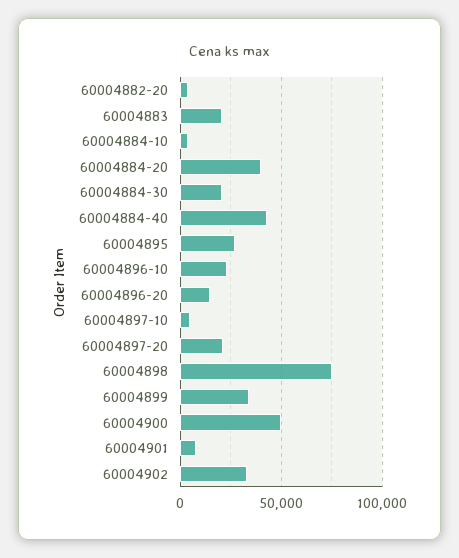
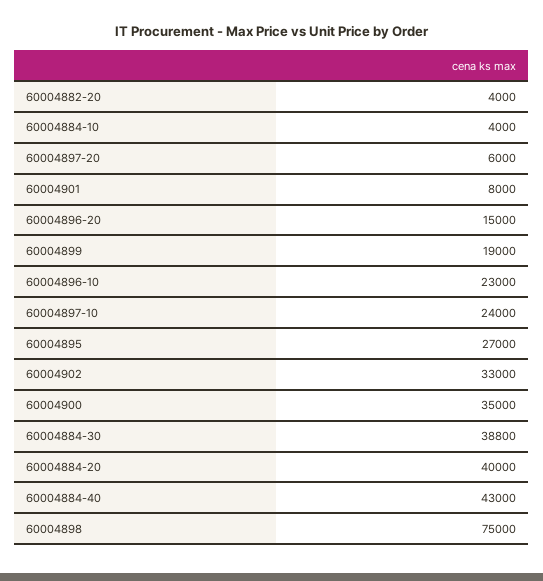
  {
    "60004882-20": 4000,
-   "60004883": 20000,
    "60004884-10": 4000,
    "60004884-20": 40000,
-   "60004884-30": 20000,
+   "60004884-30": 38800,
    "60004884-40": 43000,
    "60004895": 27000,
    "60004896-10": 23000,
    "60004896-20": 15000,
-   "60004897-10": 5000,
+   "60004897-10": 24000,
-   "60004897-20": 20000,
+   "60004897-20": 6000,
    "60004898": 75000,
-   "60004899": 35000,
+   "60004899": 19000,
-   "60004900": 50000,
+   "60004900": 35000,
    "60004901": 8000,
    "60004902": 33000
  }

